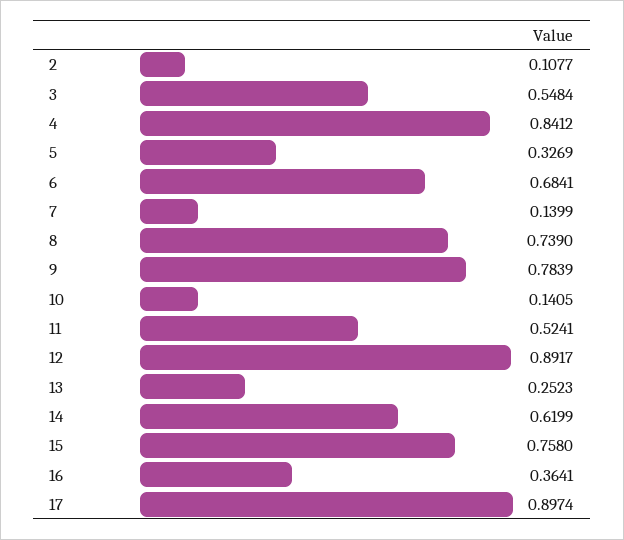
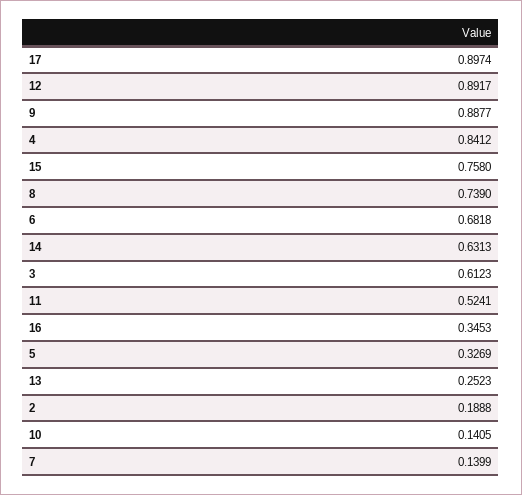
  {
-   "2": 0.1077,
+   "2": 0.1888,
-   "3": 0.5484,
+   "3": 0.6123,
    "4": 0.8412,
    "5": 0.3269,
-   "6": 0.6841,
+   "6": 0.6818,
    "7": 0.1399,
    "8": 0.739,
-   "9": 0.7839,
+   "9": 0.8877,
    "10": 0.1405,
    "11": 0.5241,
    "12": 0.8917,
    "13": 0.2523,
-   "14": 0.6199,
+   "14": 0.6313,
    "15": 0.758,
-   "16": 0.3641,
+   "16": 0.3453,
    "17": 0.8974
  }

